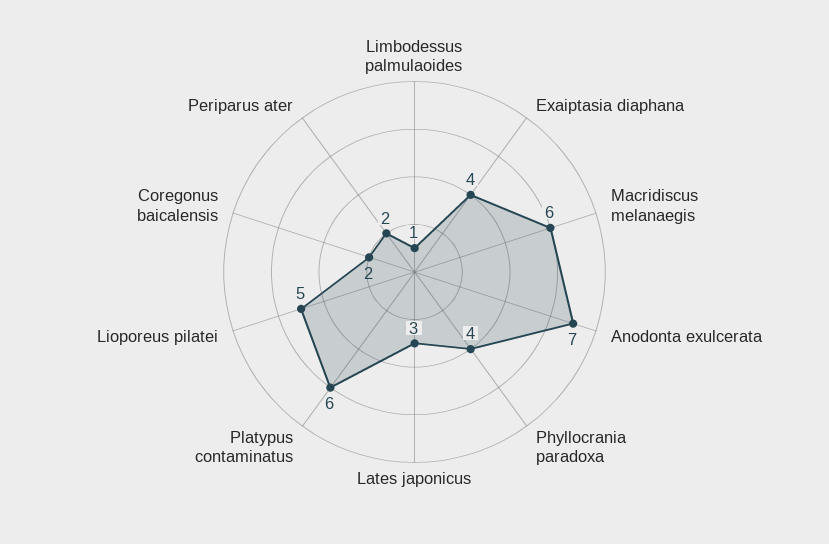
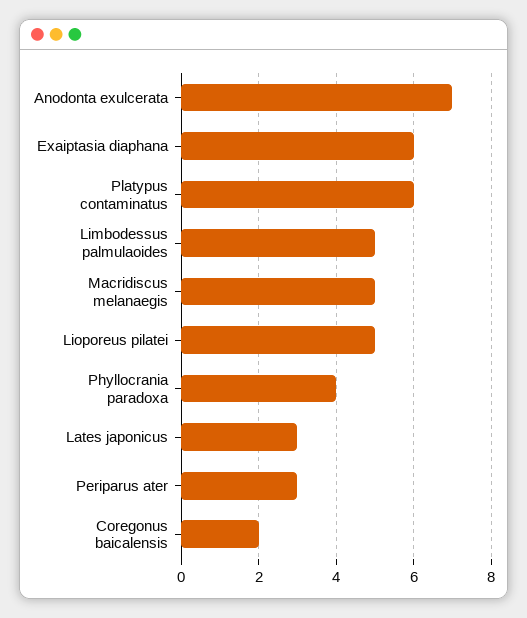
  {
-   "Limbodessus palmulaoides": 1,
+   "Limbodessus palmulaoides": 5,
-   "Exaiptasia diaphana": 4,
+   "Exaiptasia diaphana": 6,
-   "Macridiscus melanaegis": 6,
+   "Macridiscus melanaegis": 5,
    "Anodonta exulcerata": 7,
    "Phyllocrania paradoxa": 4,
    "Lates japonicus": 3,
    "Platypus contaminatus": 6,
    "Lioporeus pilatei": 5,
    "Coregonus baicalensis": 2,
-   "Periparus ater": 2
+   "Periparus ater": 3
  }

